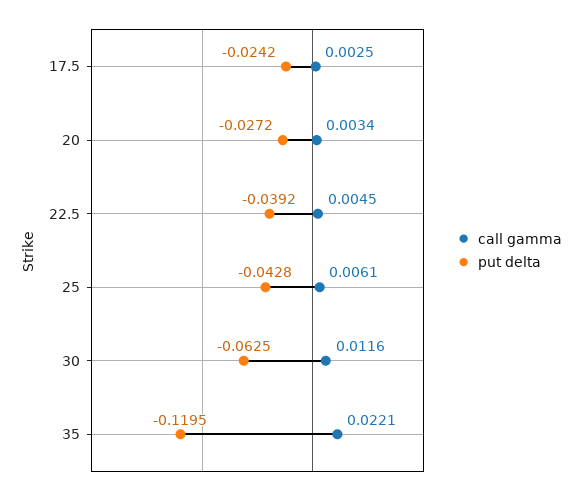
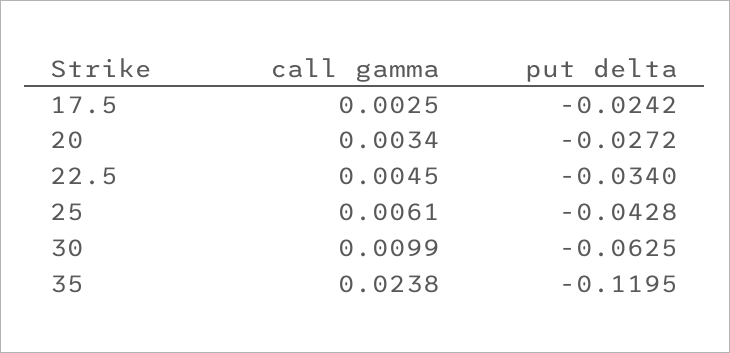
  {
    "call gamma": {
      "17.5": 0.0025,
      "20": 0.0034,
      "22.5": 0.0045,
      "25": 0.0061,
-     "30": 0.0116,
+     "30": 0.0099,
-     "35": 0.0221
+     "35": 0.0238
    },
    "put delta": {
      "17.5": -0.0242,
      "20": -0.0272,
-     "22.5": -0.0392,
+     "22.5": -0.034,
      "25": -0.0428,
      "30": -0.0625,
      "35": -0.1195
    }
  }

